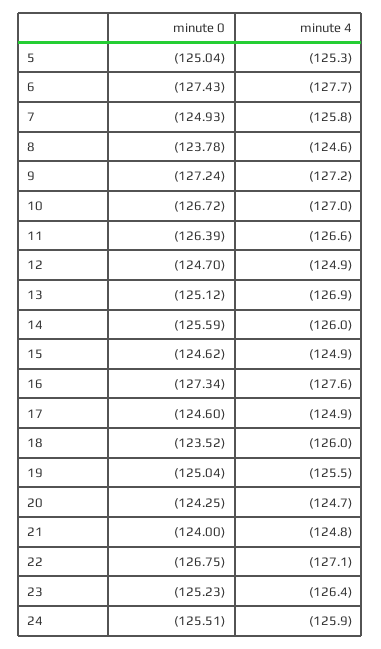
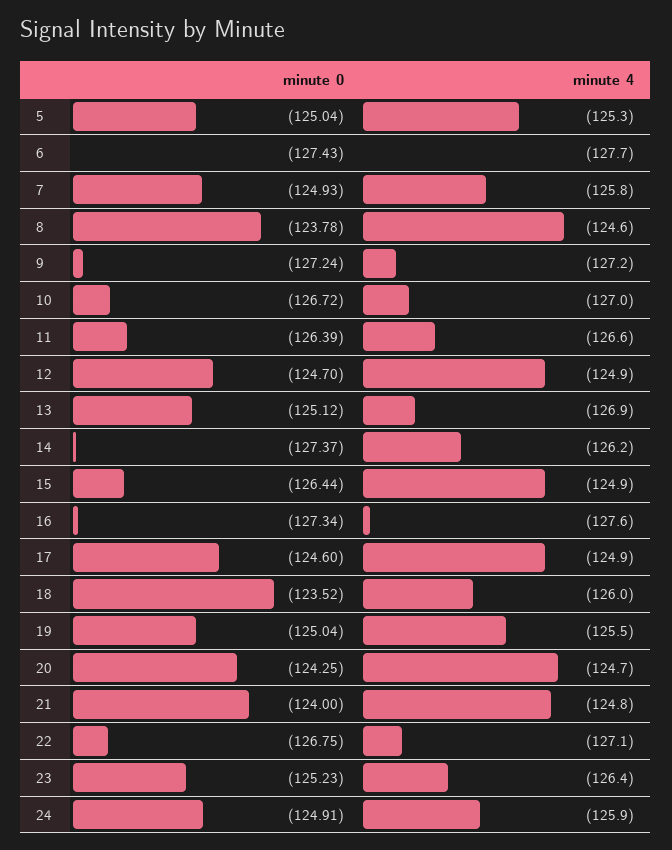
  {
    "minute 0": {
      "5": -125.04,
      "6": -127.43,
      "7": -124.93,
      "8": -123.78,
      "9": -127.24,
      "10": -126.72,
      "11": -126.39,
      "12": -124.7,
      "13": -125.12,
-     "14": -125.59,
+     "14": -127.37,
-     "15": -124.62,
+     "15": -126.44,
      "16": -127.34,
      "17": -124.6,
      "18": -123.52,
      "19": -125.04,
      "20": -124.25,
      "21": -124,
      "22": -126.75,
      "23": -125.23,
-     "24": -125.51
+     "24": -124.91
    },
    "minute 4": {
      "5": -125.3,
      "6": -127.7,
      "7": -125.8,
      "8": -124.6,
      "9": -127.2,
      "10": -127,
      "11": -126.6,
      "12": -124.9,
      "13": -126.9,
-     "14": -126,
+     "14": -126.2,
      "15": -124.9,
      "16": -127.6,
      "17": -124.9,
      "18": -126,
      "19": -125.5,
      "20": -124.7,
      "21": -124.8,
      "22": -127.1,
      "23": -126.4,
      "24": -125.9
    }
  }

